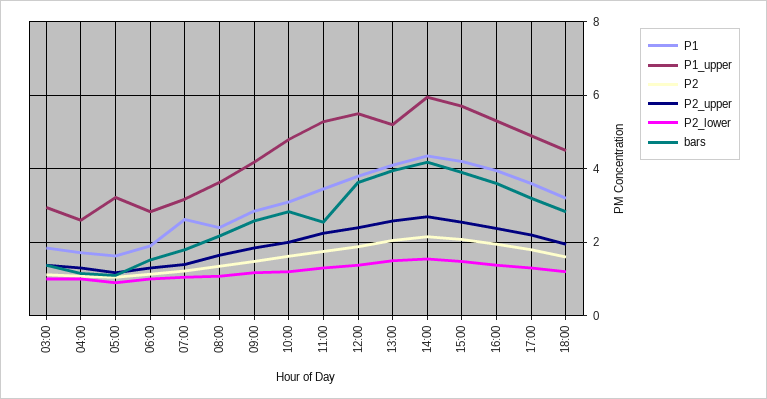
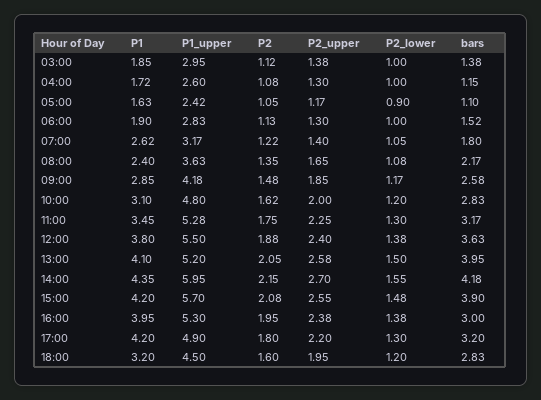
  {
    "P1": {
      "03:00": 1.85,
      "04:00": 1.72,
      "05:00": 1.63,
      "06:00": 1.9,
      "07:00": 2.62,
      "08:00": 2.4,
      "09:00": 2.85,
      "10:00": 3.1,
      "11:00": 3.45,
      "12:00": 3.8,
      "13:00": 4.1,
      "14:00": 4.35,
      "15:00": 4.2,
      "16:00": 3.95,
-     "17:00": 3.6,
+     "17:00": 4.2,
      "18:00": 3.2
    },
    "P1_upper": {
      "03:00": 2.95,
      "04:00": 2.6,
-     "05:00": 3.2,
+     "05:00": 2.42,
      "06:00": 2.83,
      "07:00": 3.17,
      "08:00": 3.63,
      "09:00": 4.18,
      "10:00": 4.8,
      "11:00": 5.28,
      "12:00": 5.5,
      "13:00": 5.2,
      "14:00": 5.95,
      "15:00": 5.7,
      "16:00": 5.3,
      "17:00": 4.9,
      "18:00": 4.5
    },
    "P2": {
      "03:00": 1.12,
      "04:00": 1.08,
      "05:00": 1.05,
      "06:00": 1.13,
      "07:00": 1.22,
      "08:00": 1.35,
      "09:00": 1.48,
      "10:00": 1.62,
      "11:00": 1.75,
      "12:00": 1.88,
      "13:00": 2.05,
      "14:00": 2.15,
      "15:00": 2.08,
      "16:00": 1.95,
      "17:00": 1.8,
      "18:00": 1.6
    },
    "P2_upper": {
      "03:00": 1.38,
      "04:00": 1.3,
      "05:00": 1.17,
      "06:00": 1.3,
      "07:00": 1.4,
      "08:00": 1.65,
      "09:00": 1.85,
      "10:00": 2,
      "11:00": 2.25,
      "12:00": 2.4,
      "13:00": 2.58,
      "14:00": 2.7,
      "15:00": 2.55,
      "16:00": 2.38,
      "17:00": 2.2,
      "18:00": 1.95
    },
    "P2_lower": {
      "03:00": 1,
      "04:00": 1,
      "05:00": 0.9,
      "06:00": 1,
      "07:00": 1.05,
      "08:00": 1.08,
      "09:00": 1.17,
      "10:00": 1.2,
      "11:00": 1.3,
      "12:00": 1.38,
      "13:00": 1.5,
      "14:00": 1.55,
      "15:00": 1.48,
      "16:00": 1.38,
      "17:00": 1.3,
      "18:00": 1.2
    },
    "bars": {
      "03:00": 1.38,
      "04:00": 1.15,
      "05:00": 1.1,
      "06:00": 1.52,
      "07:00": 1.8,
      "08:00": 2.17,
      "09:00": 2.58,
      "10:00": 2.83,
-     "11:00": 2.6,
+     "11:00": 3.17,
      "12:00": 3.63,
      "13:00": 3.95,
      "14:00": 4.18,
      "15:00": 3.9,
-     "16:00": 3.6,
+     "16:00": 3,
      "17:00": 3.2,
      "18:00": 2.83
    }
  }

